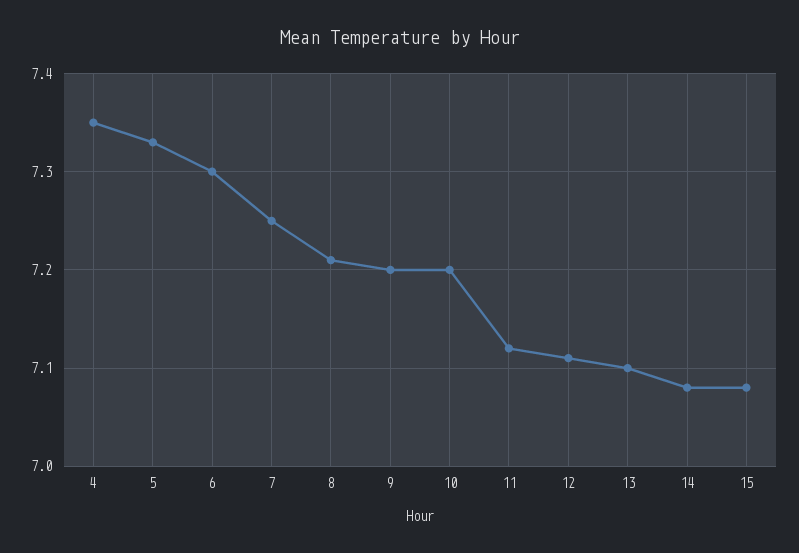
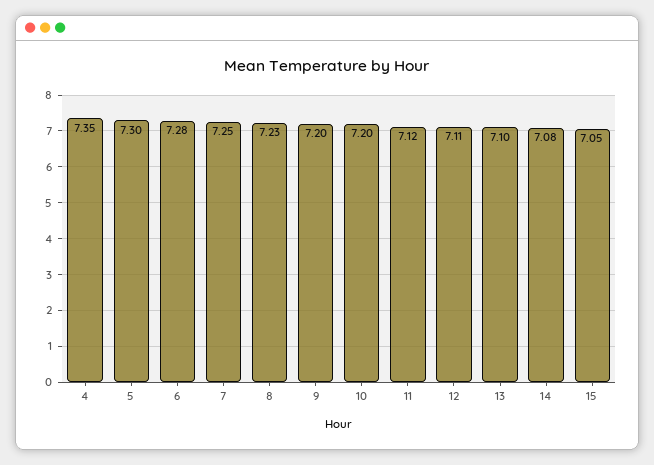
  {
    "4": 7.35,
-   "5": 7.33,
+   "5": 7.3,
-   "6": 7.3,
+   "6": 7.28,
    "7": 7.25,
-   "8": 7.21,
+   "8": 7.23,
    "9": 7.2,
    "10": 7.2,
    "11": 7.12,
    "12": 7.11,
    "13": 7.1,
    "14": 7.08,
-   "15": 7.08
+   "15": 7.05
  }

